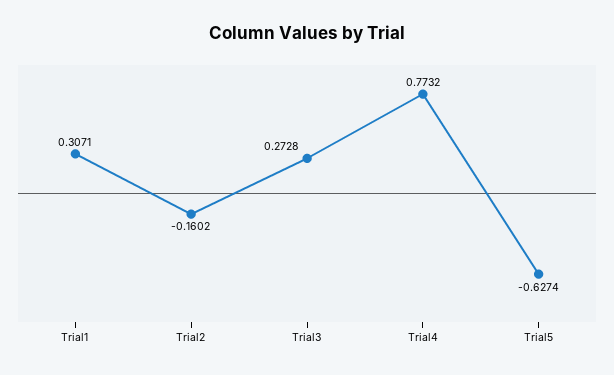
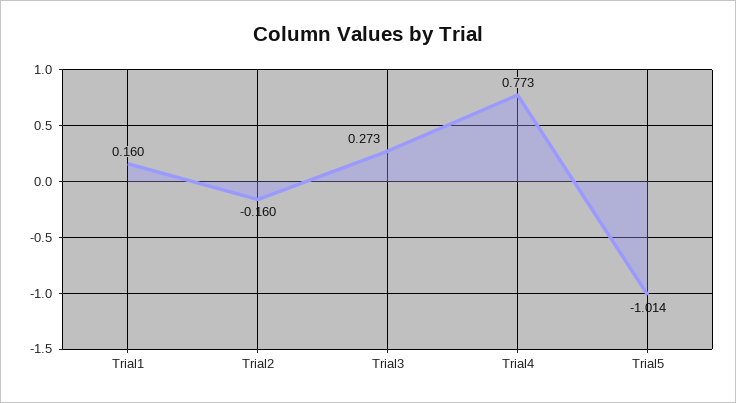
  {
-   "Trial1": 0.3071,
+   "Trial1": 0.16,
    "Trial2": -0.1602,
    "Trial3": 0.2728,
    "Trial4": 0.7732,
-   "Trial5": -0.6274
+   "Trial5": -1.014
  }

